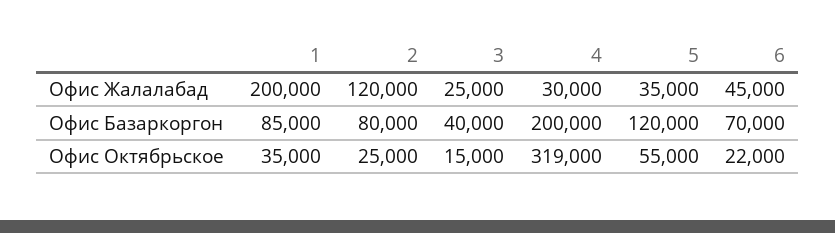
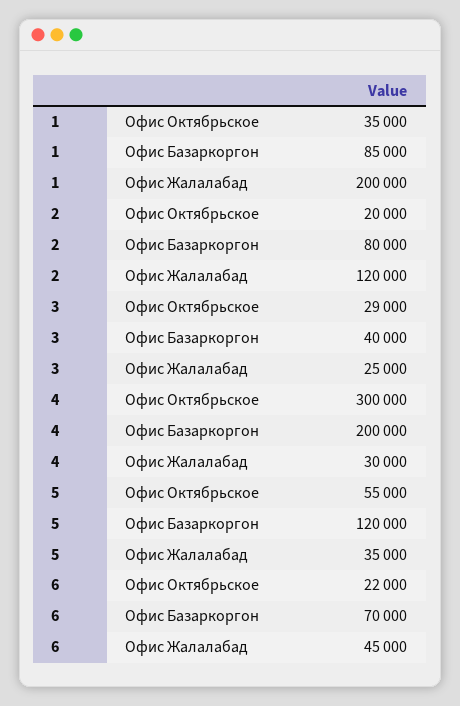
  {
    "1": {
      "Офис Жалалабад": 200000,
      "Офис Базаркоргон": 85000,
      "Офис Октябрьское": 35000
    },
    "2": {
      "Офис Жалалабад": 120000,
      "Офис Базаркоргон": 80000,
-     "Офис Октябрьское": 25000
+     "Офис Октябрьское": 20000
    },
    "3": {
      "Офис Жалалабад": 25000,
      "Офис Базаркоргон": 40000,
-     "Офис Октябрьское": 15000
+     "Офис Октябрьское": 29000
    },
    "4": {
      "Офис Жалалабад": 30000,
      "Офис Базаркоргон": 200000,
-     "Офис Октябрьское": 319000
+     "Офис Октябрьское": 300000
    },
    "5": {
      "Офис Жалалабад": 35000,
      "Офис Базаркоргон": 120000,
      "Офис Октябрьское": 55000
    },
    "6": {
      "Офис Жалалабад": 45000,
      "Офис Базаркоргон": 70000,
      "Офис Октябрьское": 22000
    }
  }

